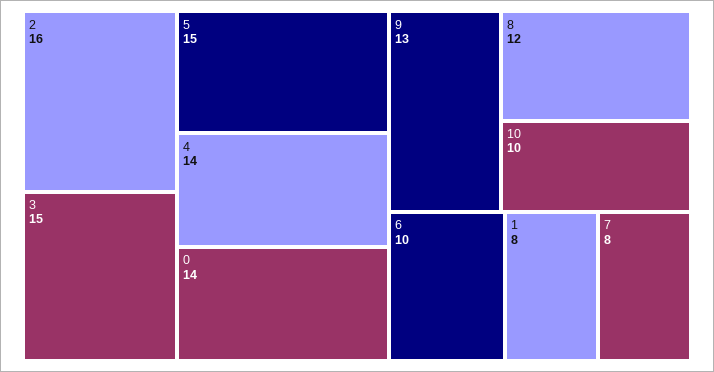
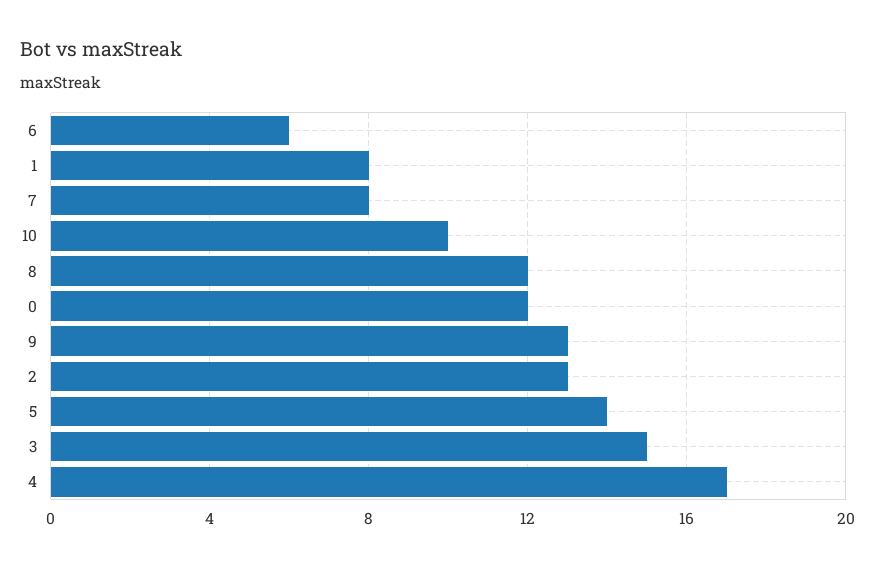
  {
-   "2": 16,
+   "2": 13,
    "3": 15,
-   "5": 15,
+   "5": 14,
-   "4": 14,
+   "4": 17,
-   "0": 14,
+   "0": 12,
    "9": 13,
    "8": 12,
    "10": 10,
-   "6": 10,
+   "6": 6,
    "1": 8,
    "7": 8
  }

